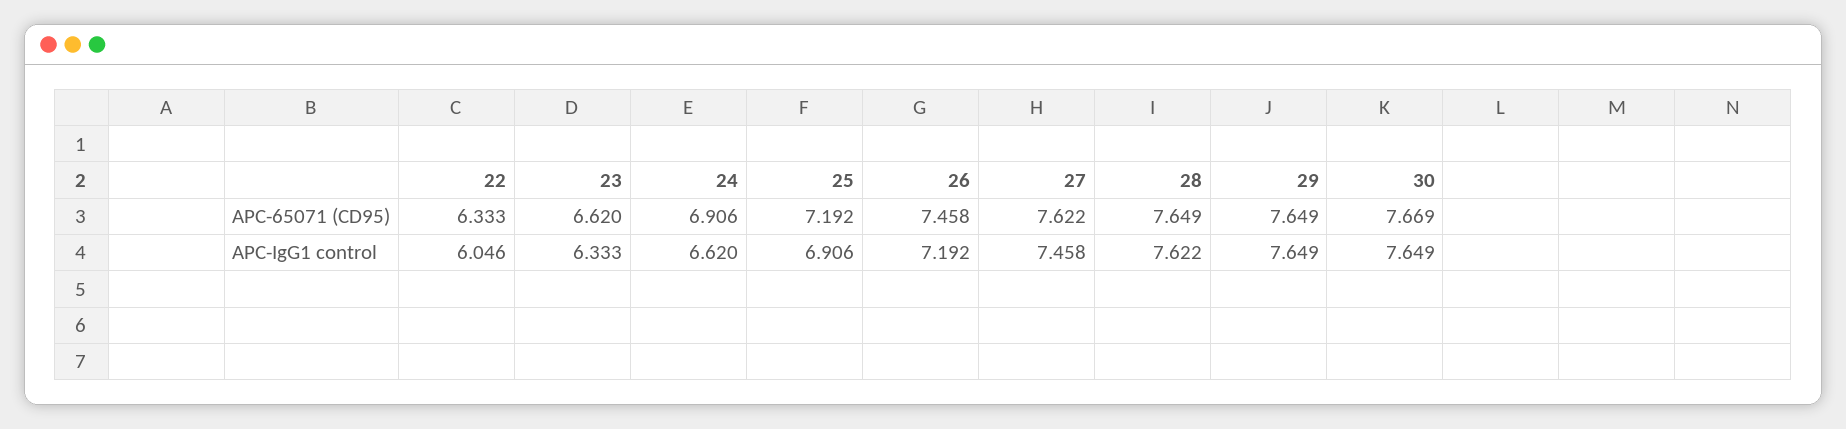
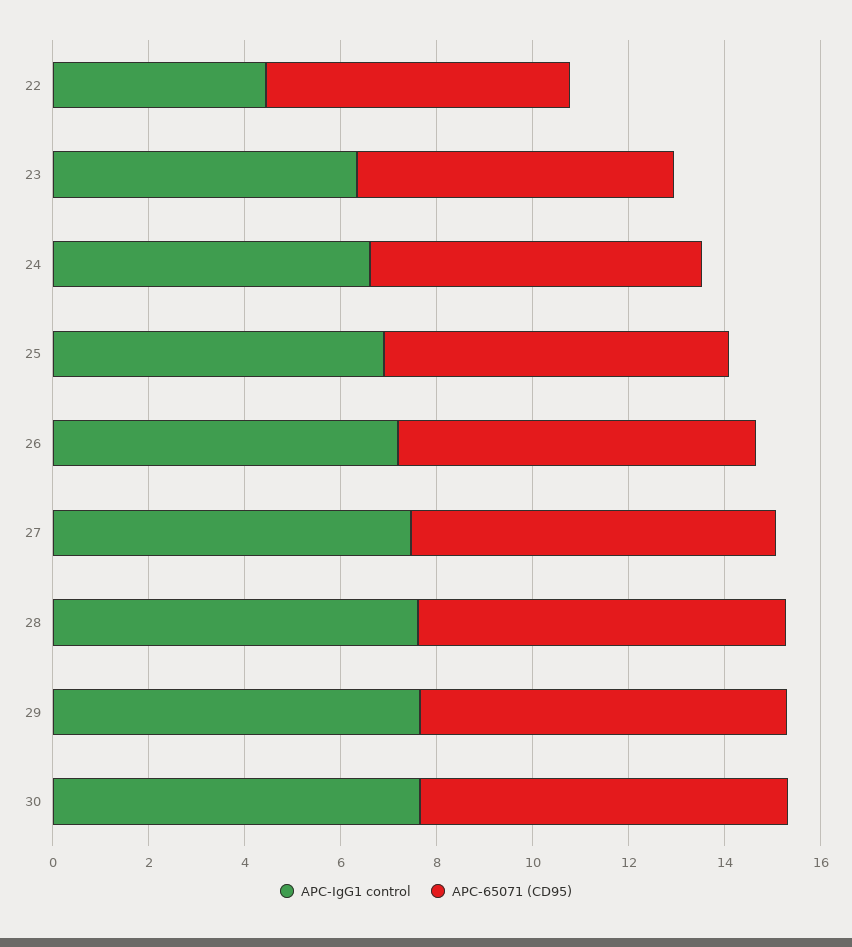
  {
    "APC-65071 (CD95)": {
      "22": 6.333,
      "23": 6.62,
      "24": 6.906,
      "25": 7.192,
      "26": 7.458,
      "27": 7.622,
      "28": 7.649,
      "29": 7.649,
      "30": 7.669
    },
    "APC-IgG1 control": {
-     "22": 6.046,
+     "22": 4.5,
      "23": 6.333,
      "24": 6.62,
      "25": 6.906,
      "26": 7.192,
      "27": 7.458,
      "28": 7.622,
      "29": 7.649,
      "30": 7.649
    }
  }

